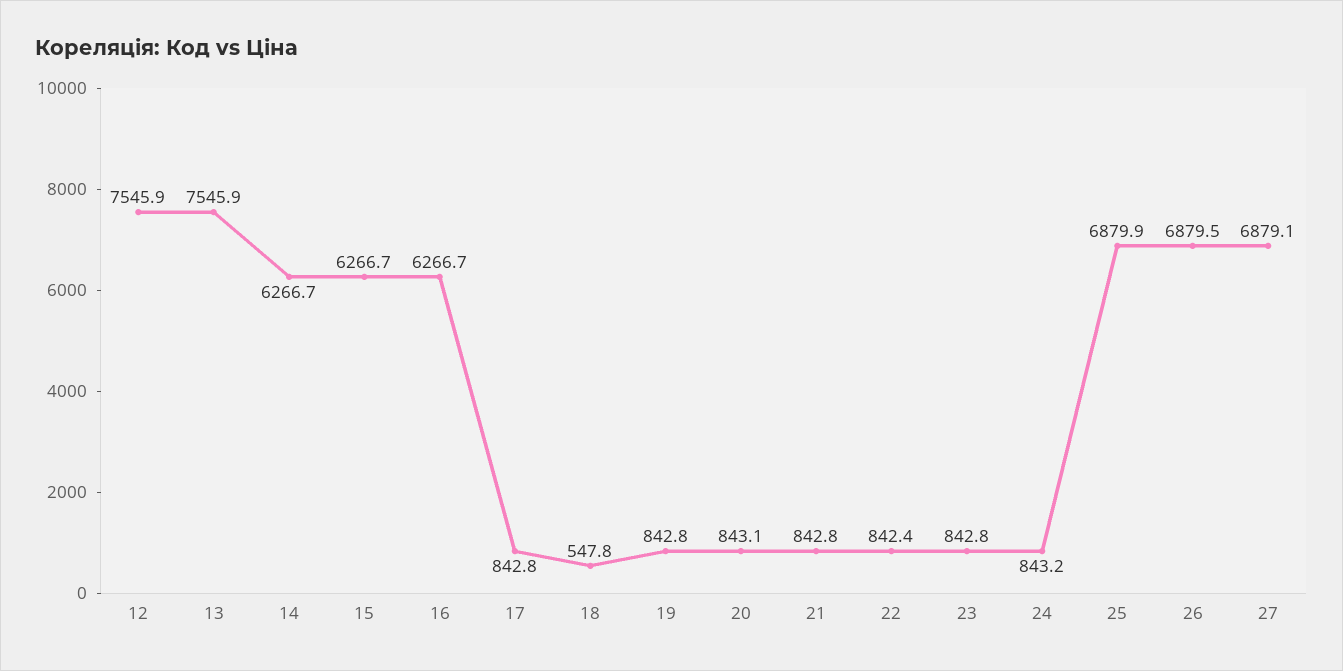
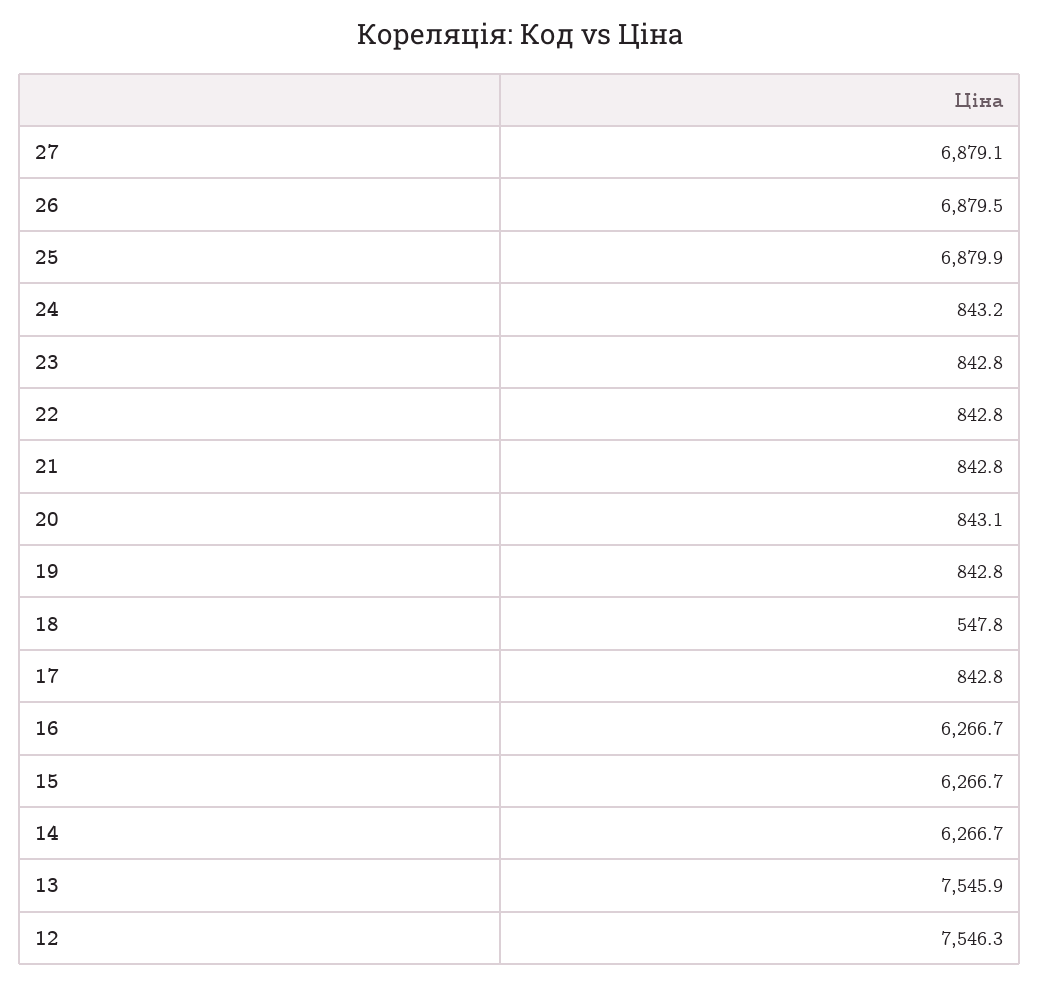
  {
-   "12": 7545.9,
+   "12": 7546.3,
    "13": 7545.9,
    "14": 6266.7,
    "15": 6266.7,
    "16": 6266.7,
    "17": 842.8,
    "18": 547.8,
    "19": 842.8,
    "20": 843.1,
    "21": 842.8,
-   "22": 842.4,
+   "22": 842.8,
    "23": 842.8,
    "24": 843.2,
    "25": 6879.9,
    "26": 6879.5,
    "27": 6879.1
  }

